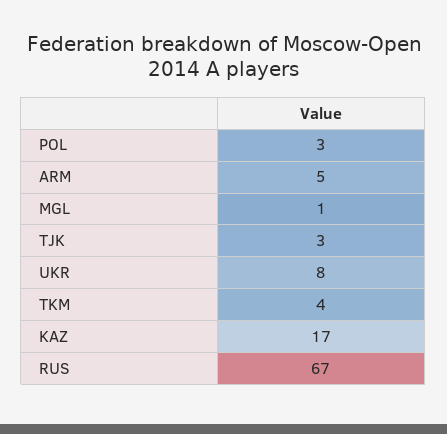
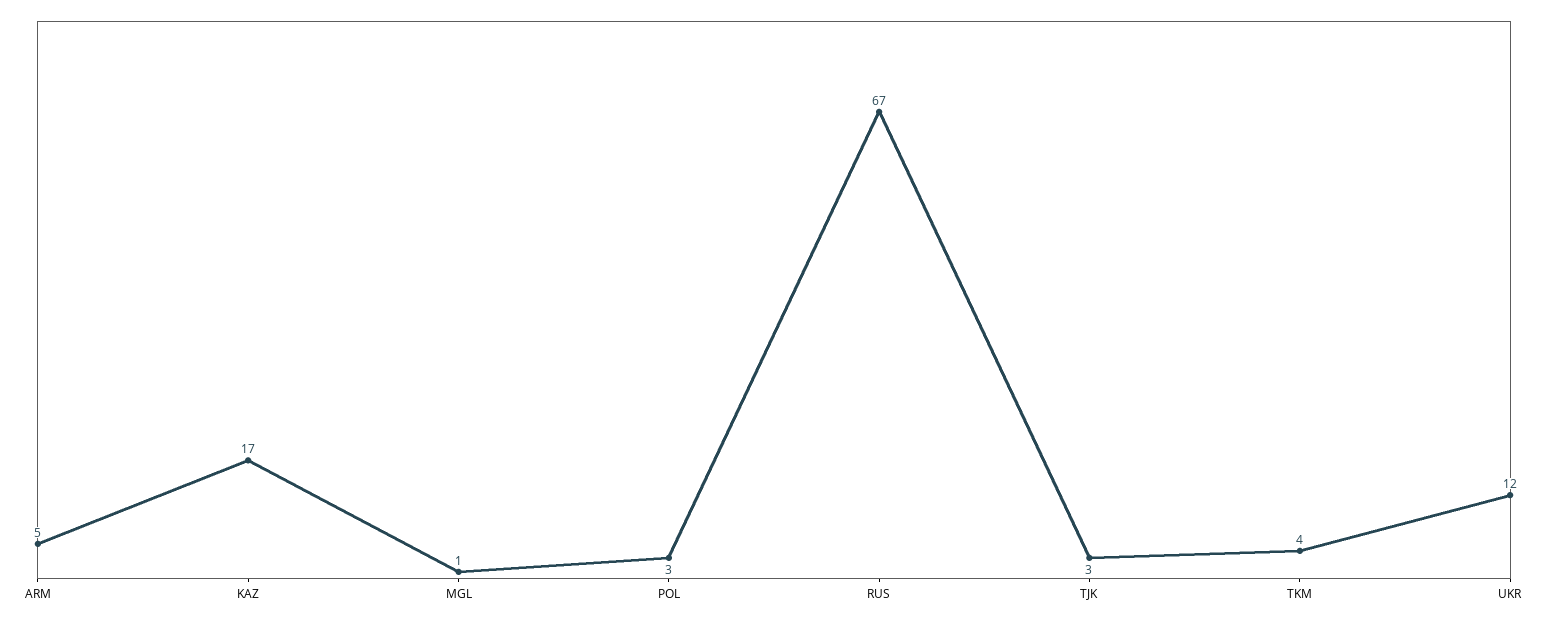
  {
    "POL": 3,
    "ARM": 5,
    "MGL": 1,
    "TJK": 3,
-   "UKR": 8,
+   "UKR": 12,
    "TKM": 4,
    "KAZ": 17,
    "RUS": 67
  }

